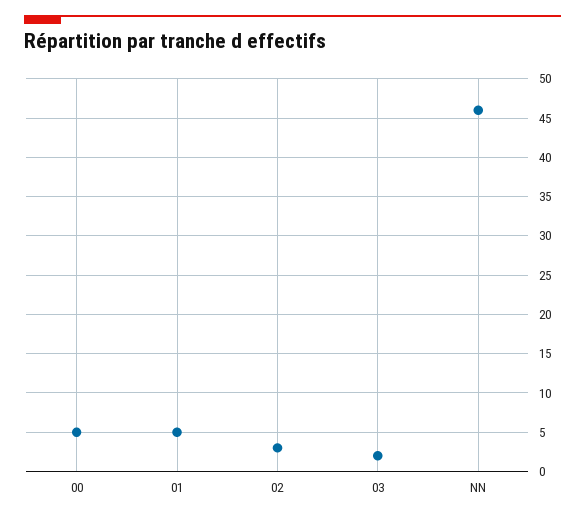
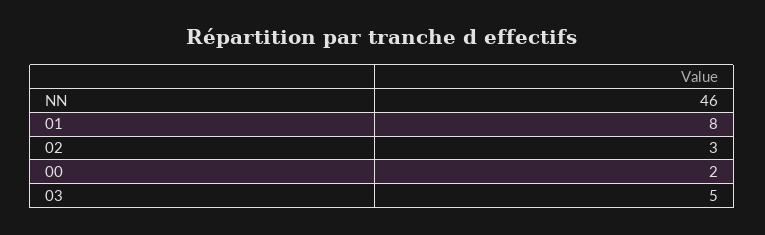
  {
-   "00": 5,
+   "00": 2,
-   "01": 5,
+   "01": 8,
    "02": 3,
-   "03": 2,
+   "03": 5,
    "NN": 46
  }

